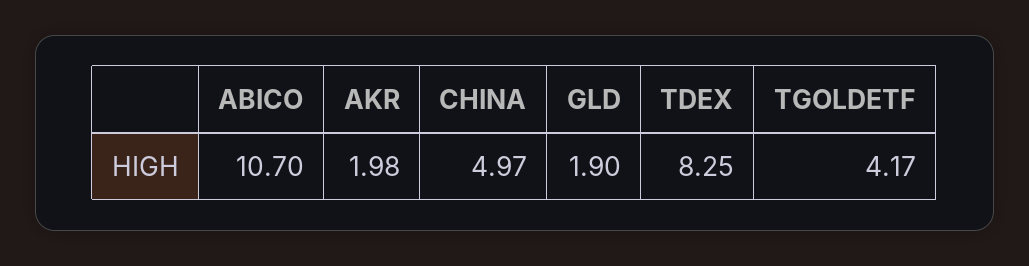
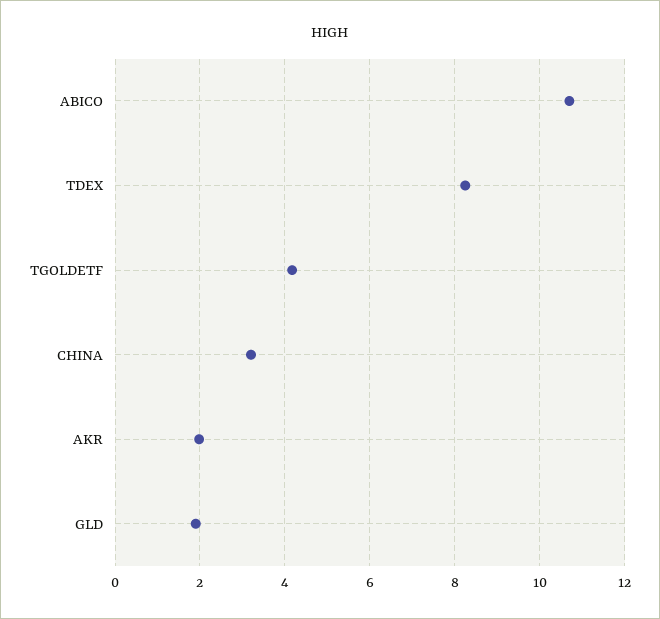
  {
    "ABICO": 10.7,
    "AKR": 1.98,
-   "CHINA": 4.97,
+   "CHINA": 3.2,
    "GLD": 1.9,
    "TDEX": 8.25,
    "TGOLDETF": 4.17
  }

